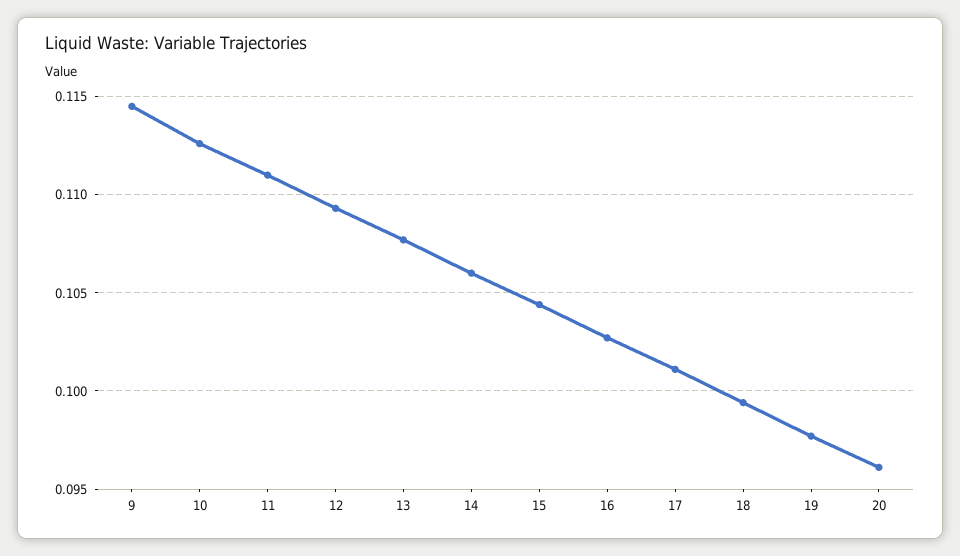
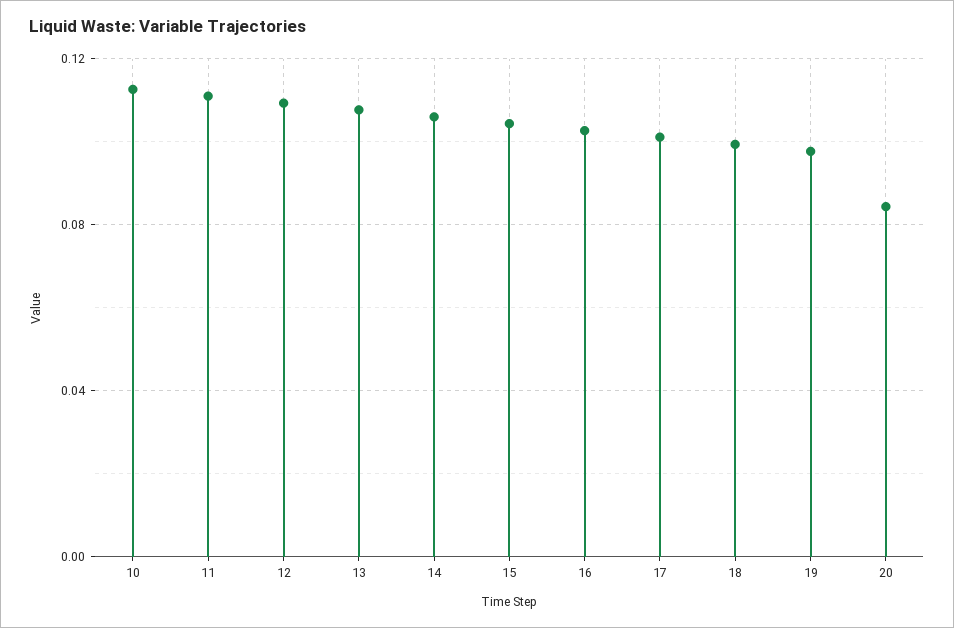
  {
-   "9": 0.1145,
    "10": 0.1125,
    "11": 0.111,
    "12": 0.1095,
    "13": 0.1075,
    "14": 0.106,
    "15": 0.1045,
    "16": 0.1025,
    "17": 0.101,
    "18": 0.0995,
    "19": 0.0975,
-   "20": 0.096
+   "20": 0.085
  }

